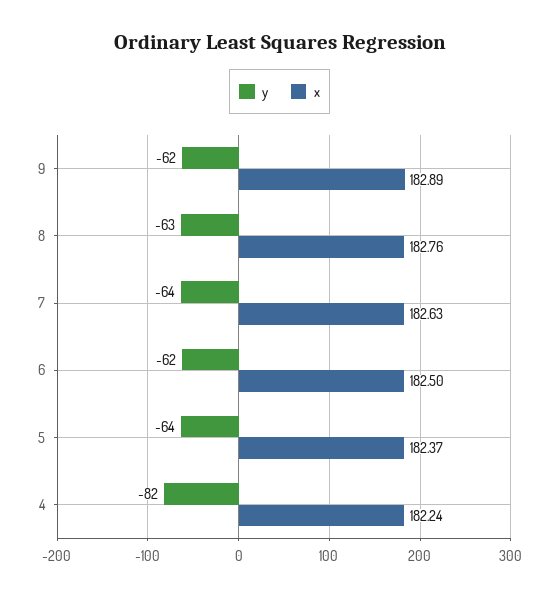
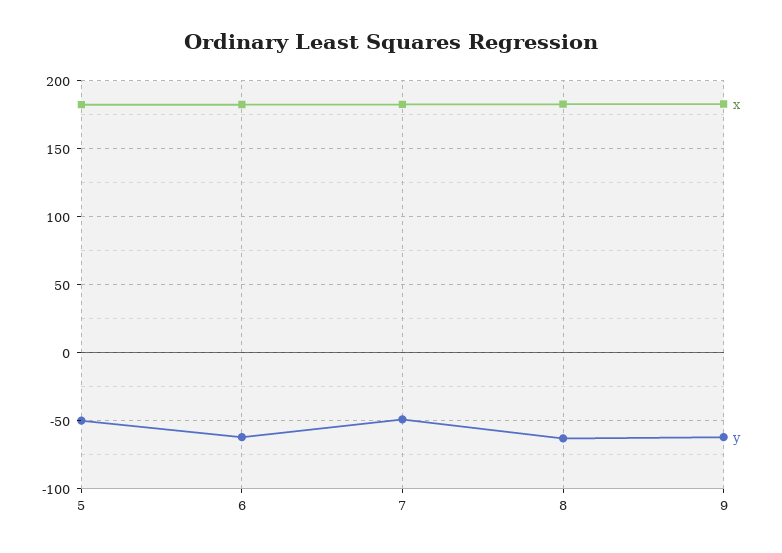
  {
    "y": {
      "9": -62,
      "8": -63,
-     "7": -64,
+     "7": -50,
      "6": -62,
-     "5": -64,
+     "5": -50
-     "4": -82
    },
    "x": {
      "9": 182.89,
      "8": 182.76,
      "7": 182.63,
      "6": 182.5,
-     "5": 182.37,
+     "5": 182.37
-     "4": 182.24
    }
  }

